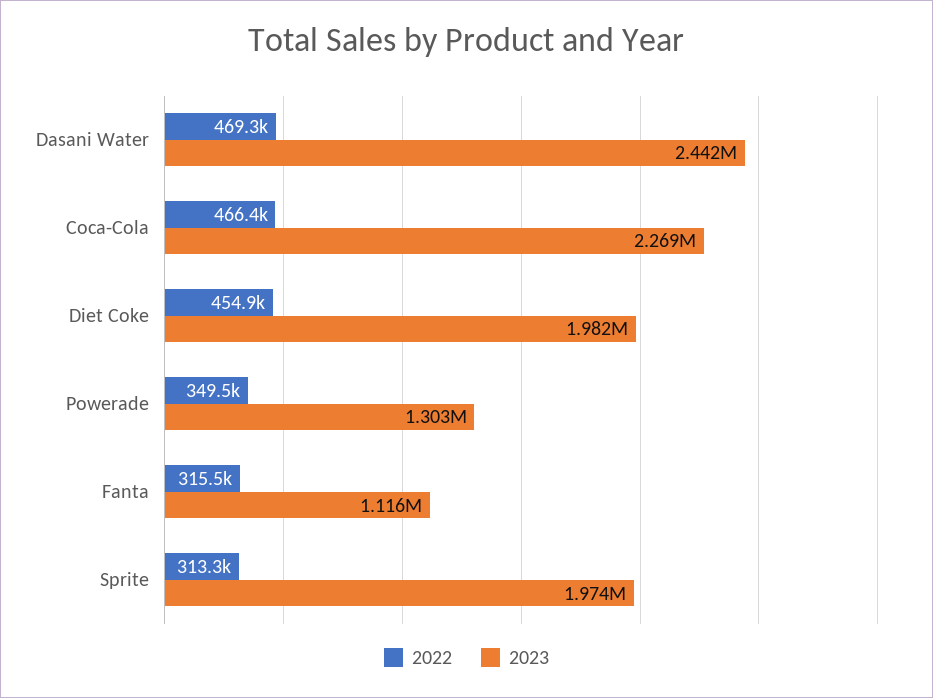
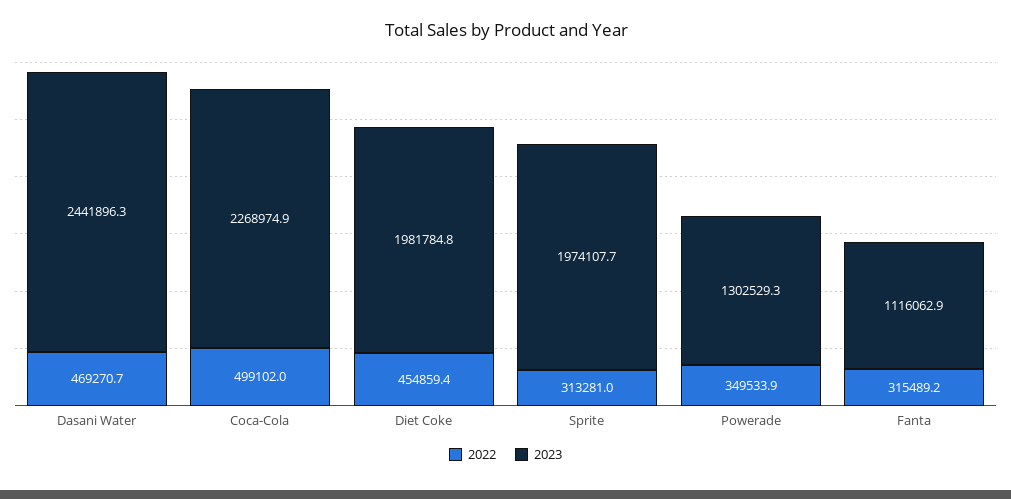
  {
    "2022": {
      "Dasani Water": 469270.7,
-     "Coca-Cola": 466400,
+     "Coca-Cola": 499102,
      "Diet Coke": 454859.4,
      "Powerade": 349533.9,
      "Fanta": 315489.2,
      "Sprite": 313281
    },
    "2023": {
      "Dasani Water": 2441896.3,
      "Coca-Cola": 2268974.9,
      "Diet Coke": 1981784.8,
      "Powerade": 1302529.3,
      "Fanta": 1116062.9,
      "Sprite": 1974107.7
    }
  }

